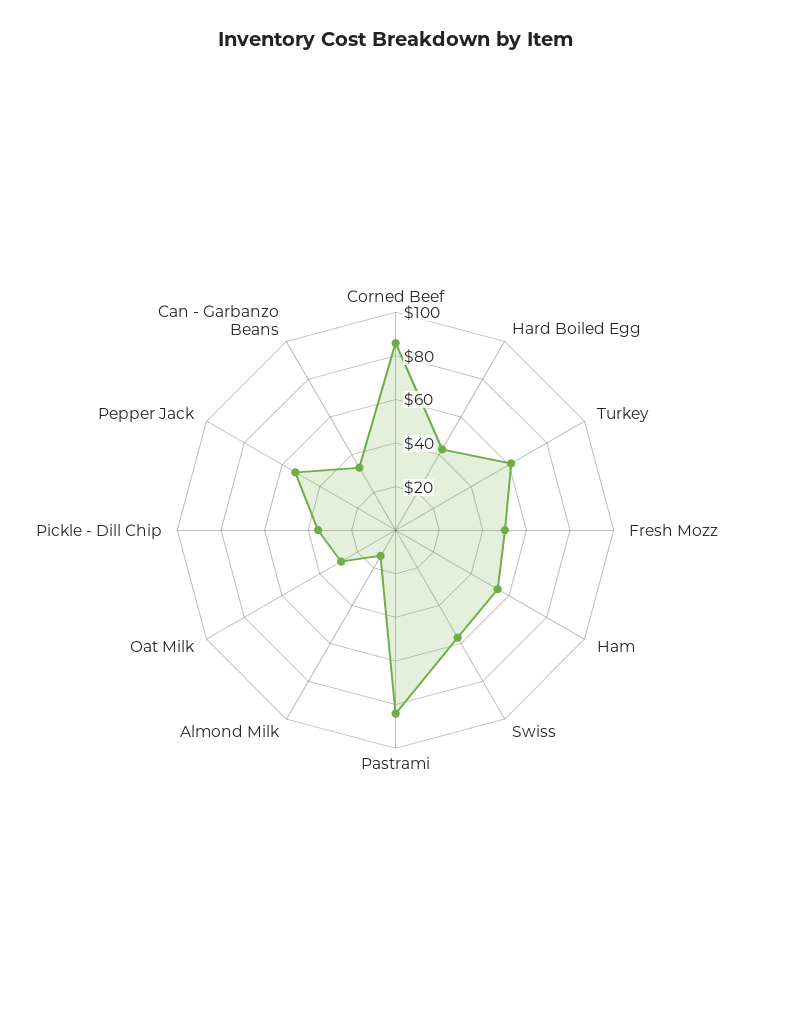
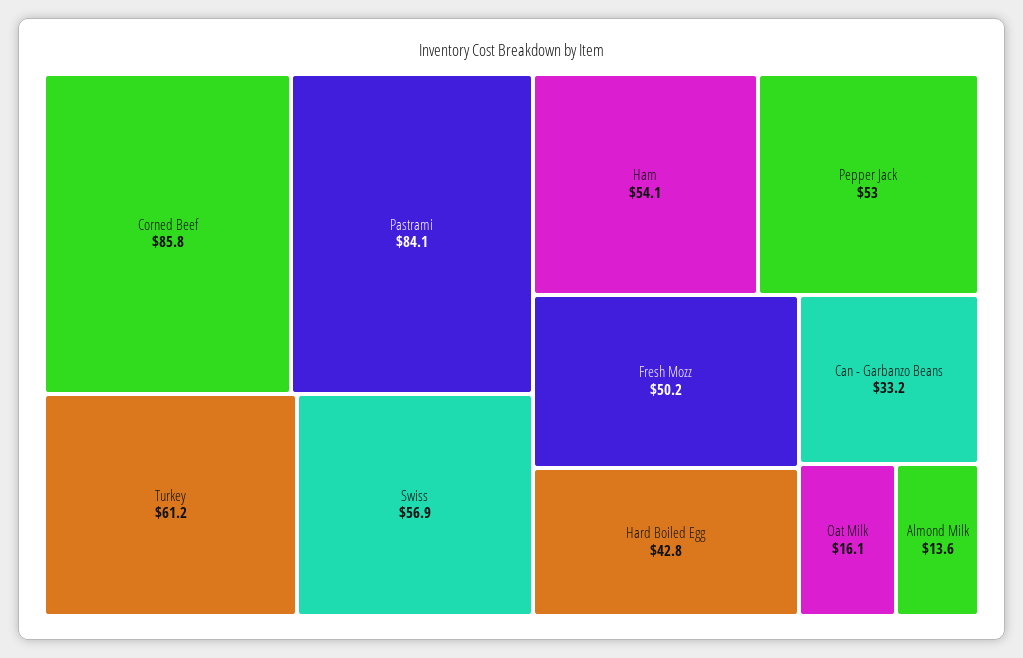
  {
    "Corned Beef": 85.8,
    "Hard Boiled Egg": 42.8,
    "Turkey": 61.2,
    "Fresh Mozz": 50.2,
    "Ham": 54.1,
    "Swiss": 56.9,
    "Pastrami": 84.1,
    "Almond Milk": 13.6,
-   "Oat Milk": 30,
+   "Oat Milk": 16.1,
-   "Pickle - Dill Chip": 35,
    "Pepper Jack": 53,
    "Can - Garbanzo Beans": 33.2
  }

